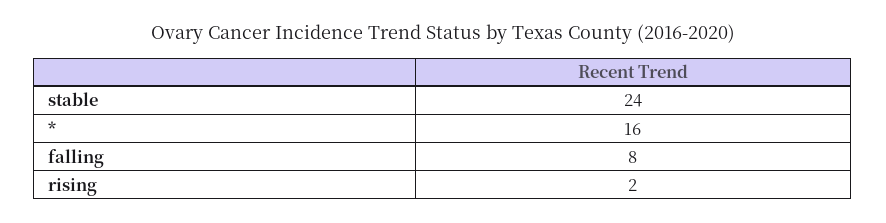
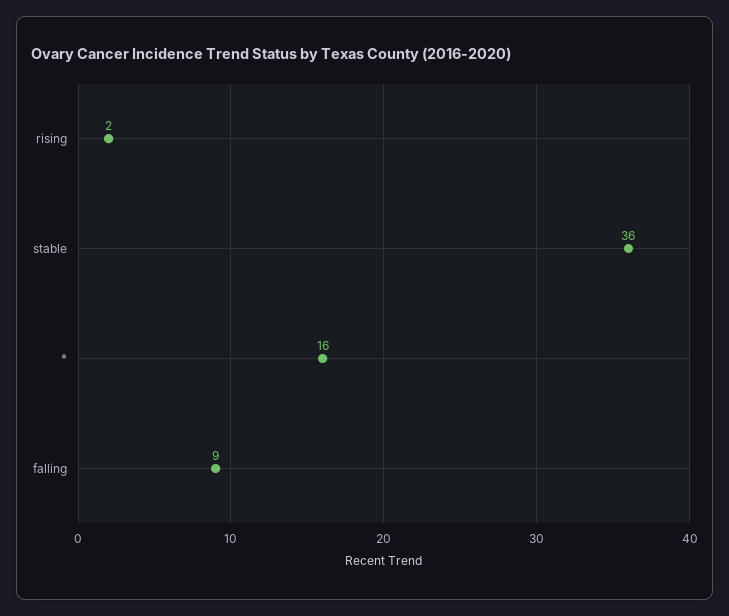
  {
-   "stable": 24,
+   "stable": 36,
    "*": 16,
-   "falling": 8,
+   "falling": 9,
    "rising": 2
  }

